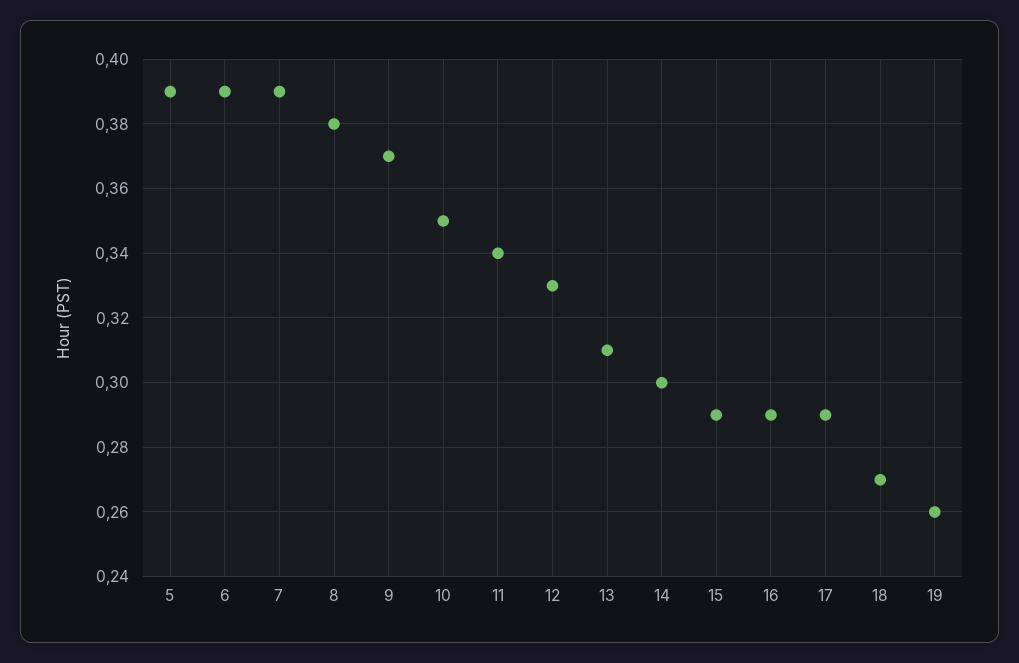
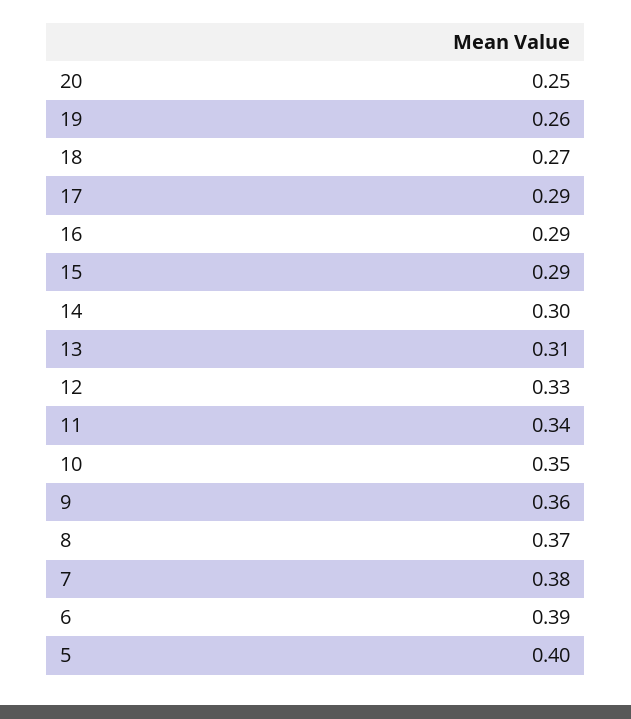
  {
-   "5": 0.39,
+   "5": 0.4,
    "6": 0.39,
-   "7": 0.39,
+   "7": 0.38,
-   "8": 0.38,
+   "8": 0.37,
-   "9": 0.37,
+   "9": 0.36,
    "10": 0.35,
    "11": 0.34,
    "12": 0.33,
    "13": 0.31,
    "14": 0.3,
    "15": 0.29,
    "16": 0.29,
    "17": 0.29,
    "18": 0.27,
-   "19": 0.26
+   "19": 0.26,
+   "20": 0.25
  }

